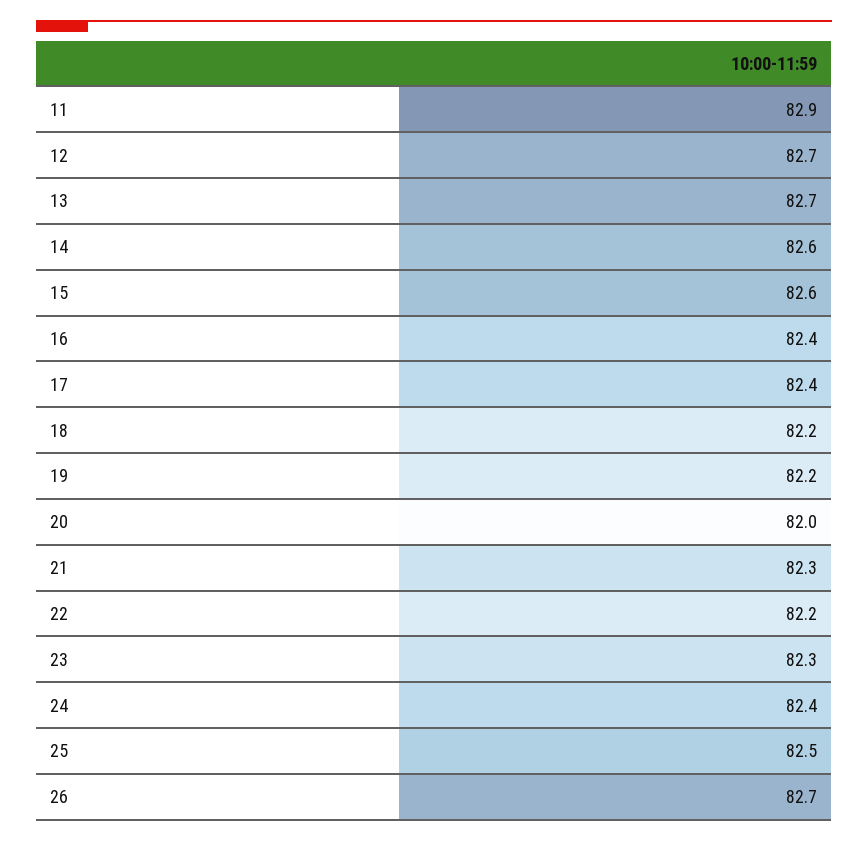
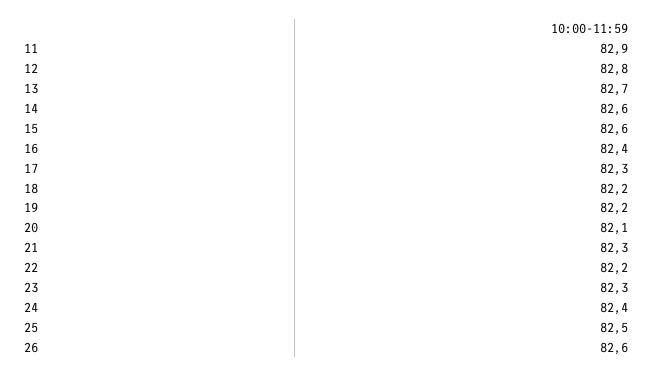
  {
    "11": 82.9,
-   "12": 82.7,
+   "12": 82.8,
    "13": 82.7,
    "14": 82.6,
    "15": 82.6,
    "16": 82.4,
-   "17": 82.4,
+   "17": 82.3,
    "18": 82.2,
    "19": 82.2,
-   "20": 82,
+   "20": 82.1,
    "21": 82.3,
    "22": 82.2,
    "23": 82.3,
    "24": 82.4,
    "25": 82.5,
-   "26": 82.7
+   "26": 82.6
  }

